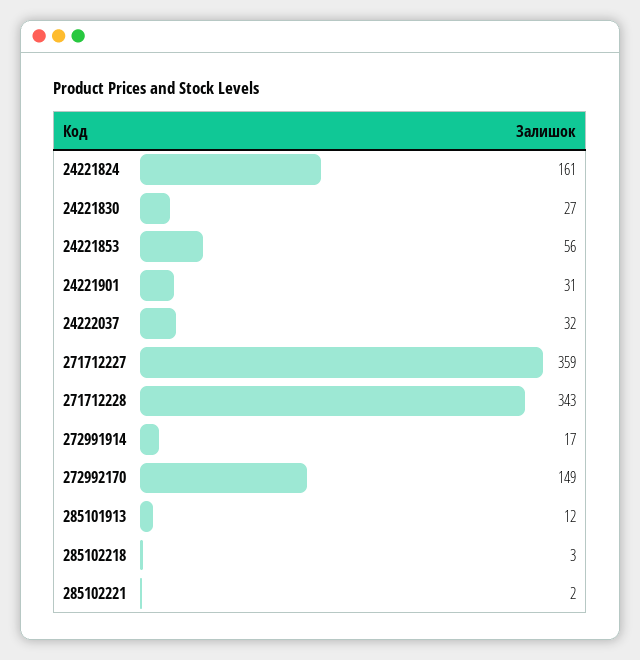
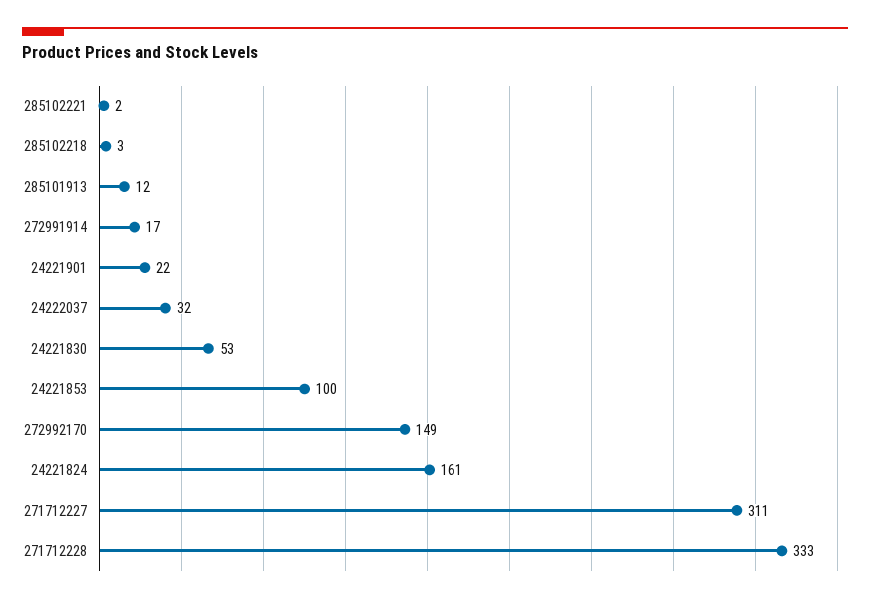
  {
    "24221824": 161,
-   "24221830": 27,
+   "24221830": 53,
-   "24221853": 56,
+   "24221853": 100,
-   "24221901": 31,
+   "24221901": 22,
    "24222037": 32,
-   "271712227": 359,
+   "271712227": 311,
-   "271712228": 343,
+   "271712228": 333,
    "272991914": 17,
    "272992170": 149,
    "285101913": 12,
    "285102218": 3,
    "285102221": 2
  }

